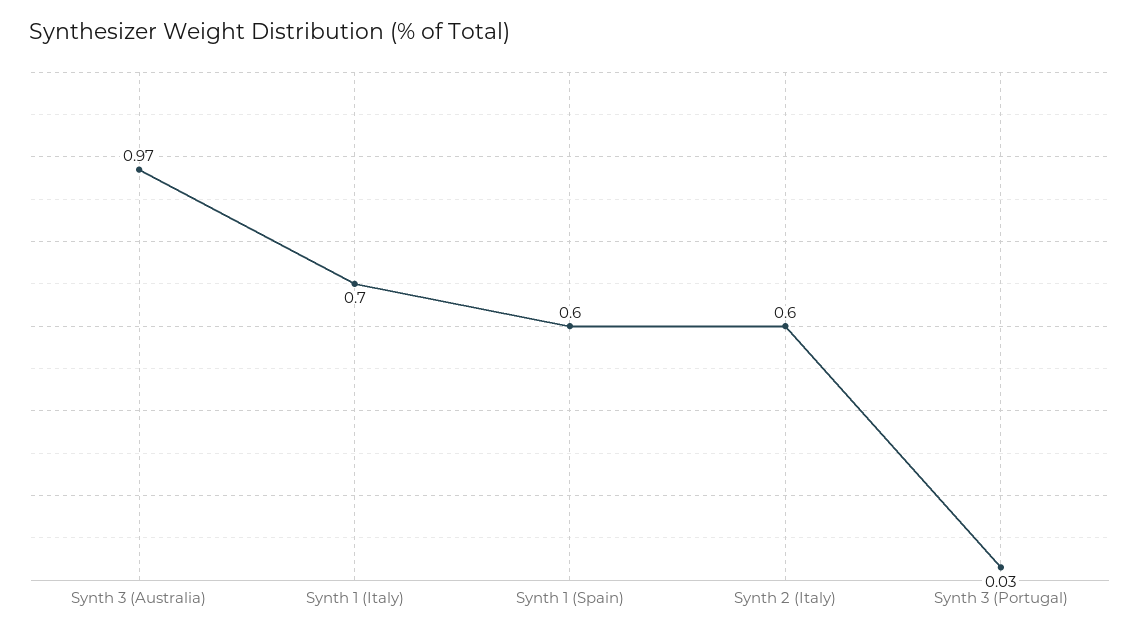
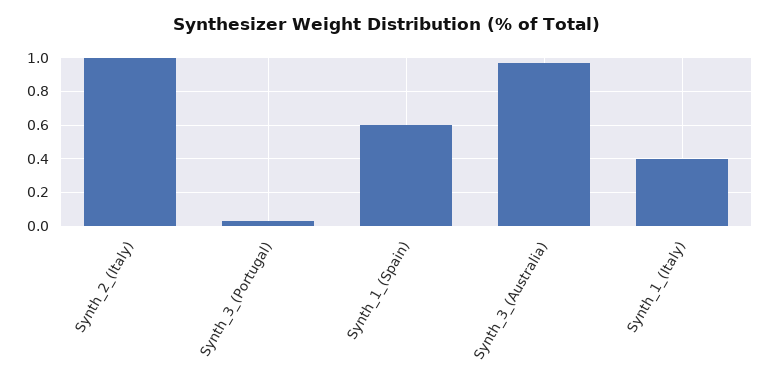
  {
    "Synth 3 (Australia)": 0.97,
-   "Synth 1 (Italy)": 0.7,
+   "Synth 1 (Italy)": 0.4,
    "Synth 1 (Spain)": 0.6,
-   "Synth 2 (Italy)": 0.6,
+   "Synth 2 (Italy)": 1,
    "Synth 3 (Portugal)": 0.03
  }

